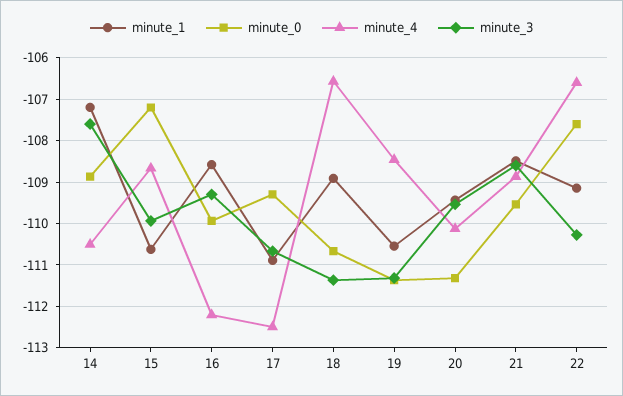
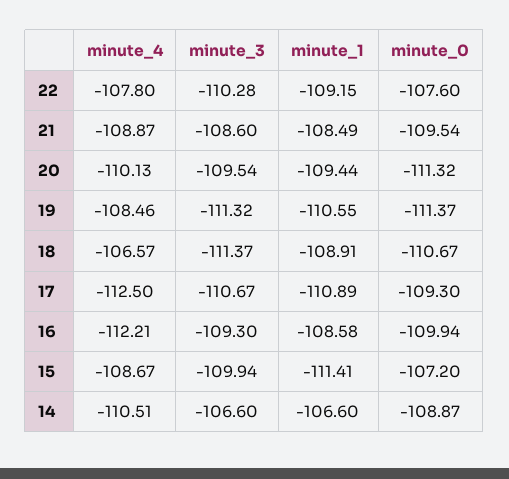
  {
    "minute_1": {
-     "14": -107.2,
+     "14": -106.6,
-     "15": -110.6,
+     "15": -111.41,
      "16": -108.58,
      "17": -110.89,
      "18": -108.91,
      "19": -110.55,
      "20": -109.44,
      "21": -108.49,
      "22": -109.15
    },
    "minute_0": {
      "14": -108.87,
      "15": -107.2,
      "16": -109.94,
      "17": -109.3,
      "18": -110.67,
      "19": -111.37,
      "20": -111.32,
      "21": -109.54,
      "22": -107.6
    },
    "minute_4": {
      "14": -110.51,
      "15": -108.67,
      "16": -112.21,
      "17": -112.5,
      "18": -106.57,
      "19": -108.46,
      "20": -110.13,
      "21": -108.87,
-     "22": -106.6
+     "22": -107.8
    },
    "minute_3": {
-     "14": -107.6,
+     "14": -106.6,
      "15": -109.94,
      "16": -109.3,
      "17": -110.67,
      "18": -111.37,
      "19": -111.32,
      "20": -109.54,
      "21": -108.6,
      "22": -110.28
    }
  }

